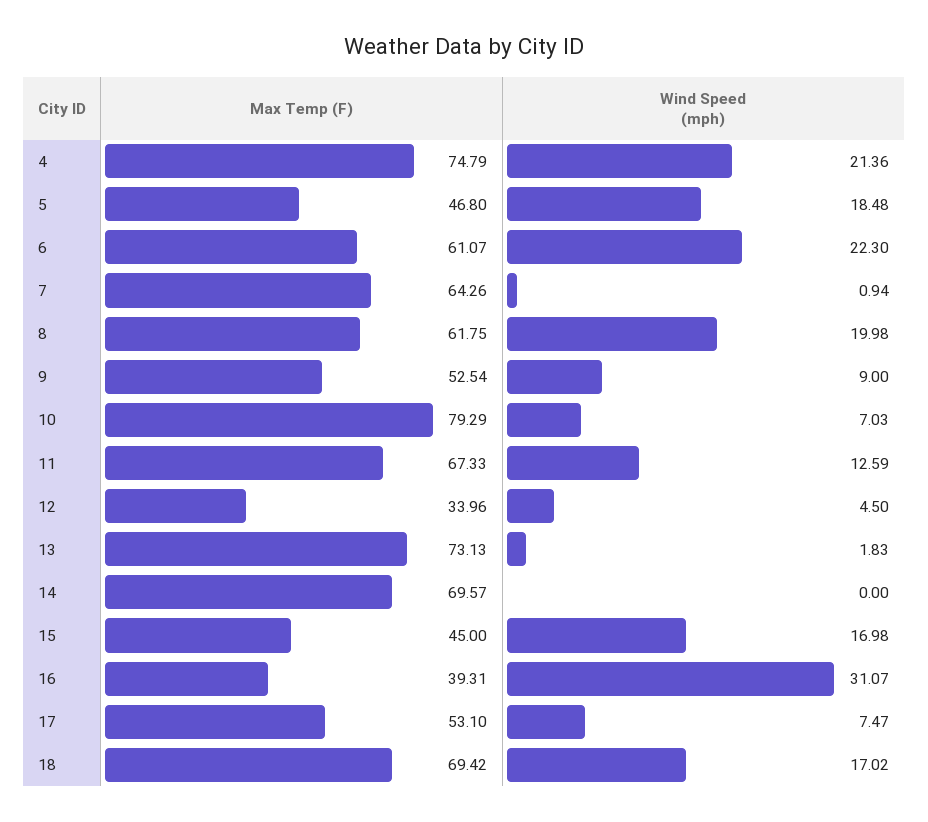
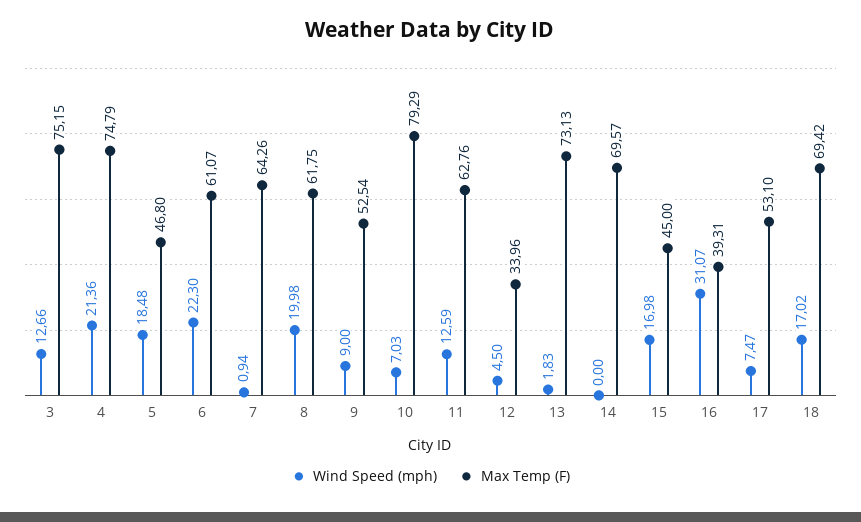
  {
    "Max Temp (F)": {
      "4": 74.79,
      "5": 46.8,
      "6": 61.07,
      "7": 64.26,
      "8": 61.75,
      "9": 52.54,
      "10": 79.29,
-     "11": 67.33,
+     "11": 62.76,
      "12": 33.96,
      "13": 73.13,
      "14": 69.57,
      "15": 45,
      "16": 39.31,
      "17": 53.1,
-     "18": 69.42
+     "18": 69.42,
+     "3": 75.15
    },
    "Wind Speed (mph)": {
      "4": 21.36,
      "5": 18.48,
      "6": 22.3,
      "7": 0.94,
      "8": 19.98,
      "9": 9,
      "10": 7.03,
      "11": 12.59,
      "12": 4.5,
      "13": 1.83,
      "14": 0,
      "15": 16.98,
      "16": 31.07,
      "17": 7.47,
-     "18": 17.02
+     "18": 17.02,
+     "3": 12.66
    }
  }

